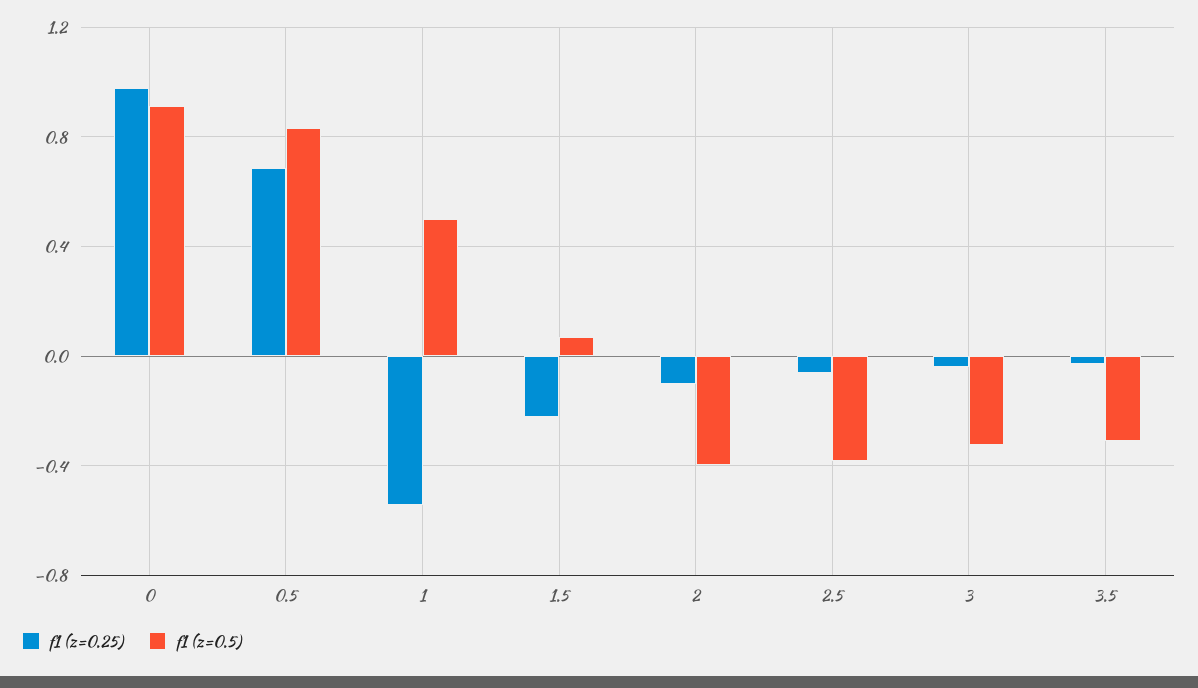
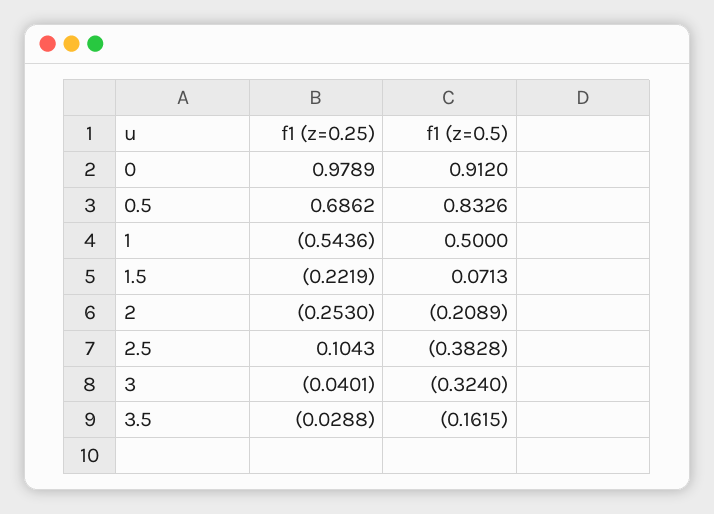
  {
    "f1 (z=0.25)": {
      "0": 0.9789,
      "0.5": 0.6862,
      "1": -0.5436,
      "1.5": -0.2219,
-     "2": -0.1,
+     "2": -0.253,
-     "2.5": -0.05,
+     "2.5": 0.1043,
      "3": -0.0401,
      "3.5": -0.0288
    },
    "f1 (z=0.5)": {
      "0": 0.912,
      "0.5": 0.8326,
      "1": 0.5,
      "1.5": 0.0713,
-     "2": -0.4,
+     "2": -0.2089,
      "2.5": -0.3828,
      "3": -0.324,
-     "3.5": -0.3
+     "3.5": -0.1615
    }
  }

